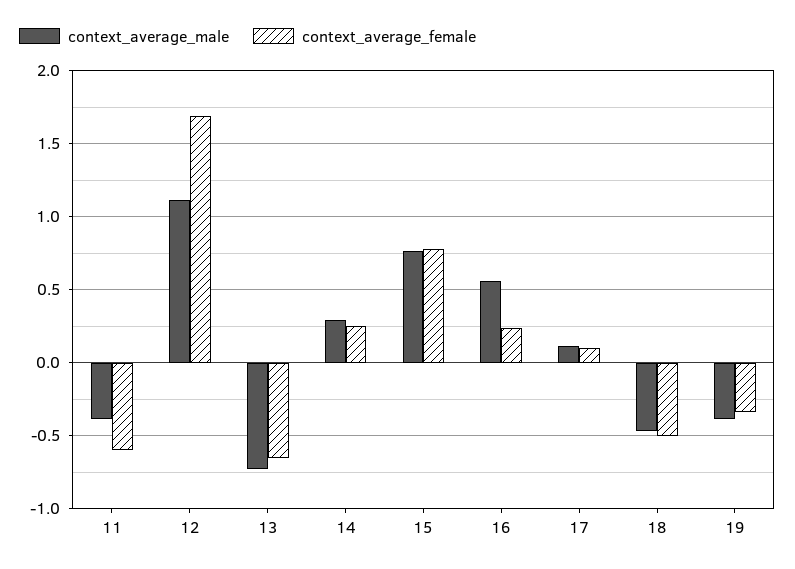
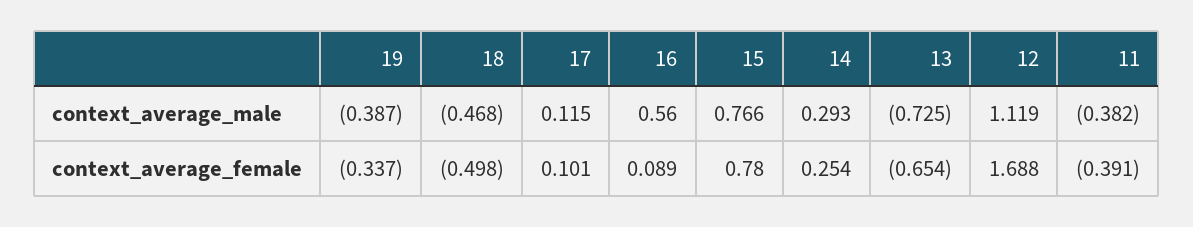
  {
    "context_average_male": {
      "11": -0.382,
      "12": 1.119,
      "13": -0.725,
      "14": 0.293,
      "15": 0.766,
      "16": 0.56,
      "17": 0.115,
      "18": -0.468,
      "19": -0.387
    },
    "context_average_female": {
-     "11": -0.6,
+     "11": -0.391,
      "12": 1.688,
      "13": -0.654,
      "14": 0.254,
      "15": 0.78,
-     "16": 0.25,
+     "16": 0.089,
      "17": 0.101,
      "18": -0.498,
      "19": -0.337
    }
  }

